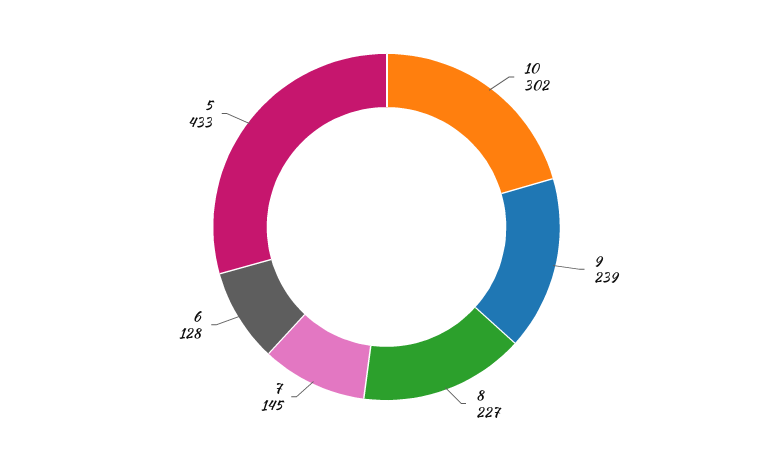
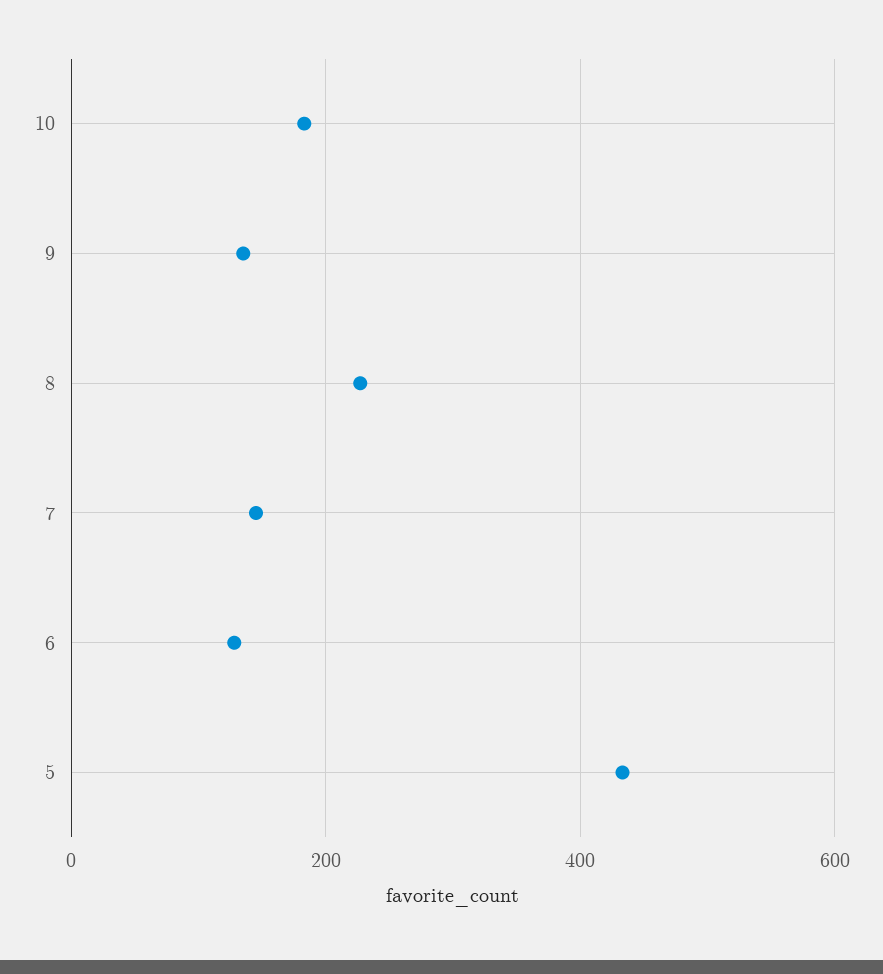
  {
-   "10": 302,
+   "10": 180,
-   "9": 239,
+   "9": 140,
    "8": 227,
    "7": 145,
    "6": 128,
    "5": 433
  }

